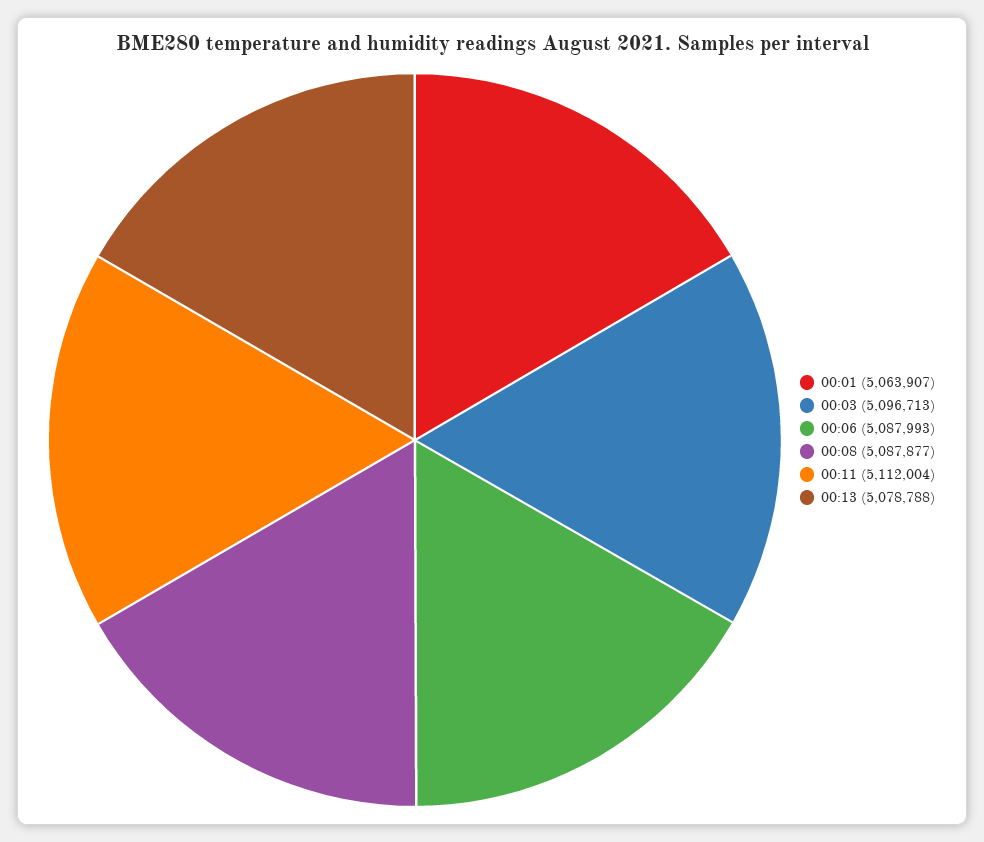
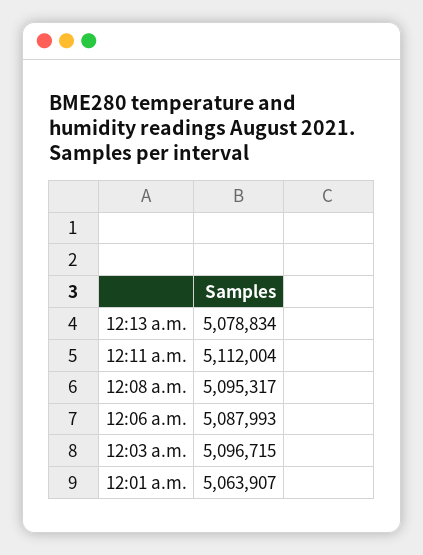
  {
    "00:01": 5063907,
-   "00:03": 5096713,
+   "00:03": 5096715,
    "00:06": 5087993,
-   "00:08": 5087877,
+   "00:08": 5095317,
    "00:11": 5112004,
-   "00:13": 5078788
+   "00:13": 5078834
  }

